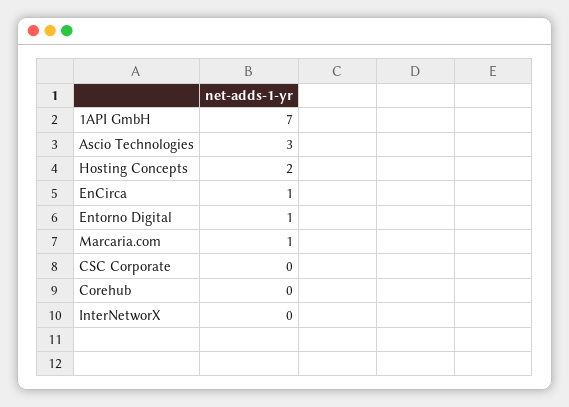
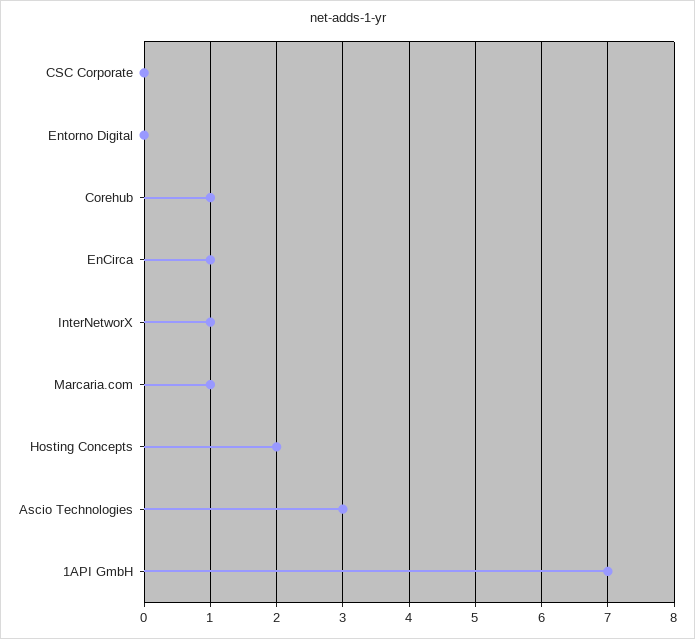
  {
    "1API GmbH": 7,
    "Ascio Technologies": 3,
    "Hosting Concepts": 2,
    "EnCirca": 1,
-   "Entorno Digital": 1,
+   "Entorno Digital": 0,
    "Marcaria.com": 1,
    "CSC Corporate": 0,
-   "Corehub": 0,
+   "Corehub": 1,
-   "InterNetworX": 0
+   "InterNetworX": 1
  }

